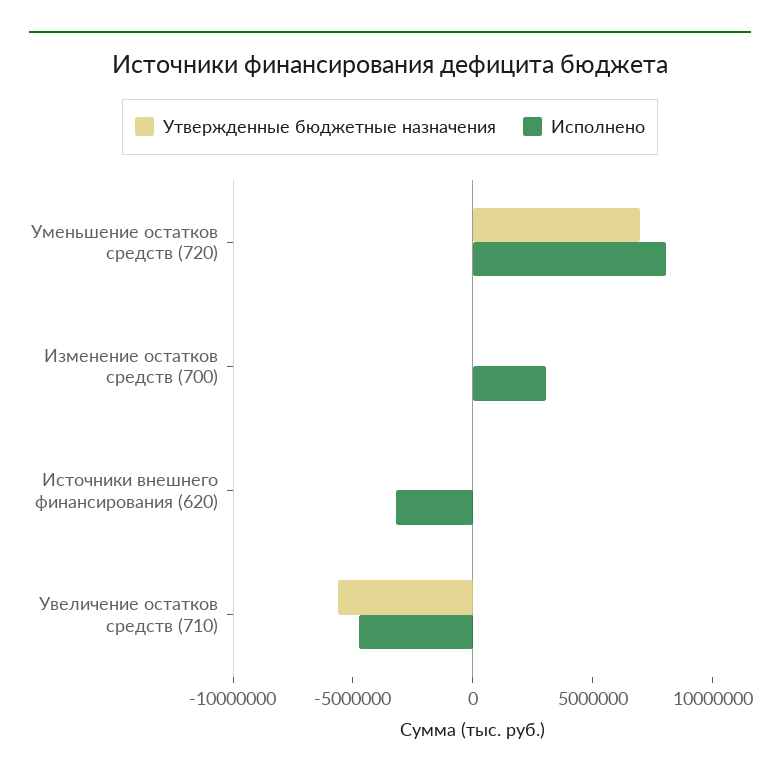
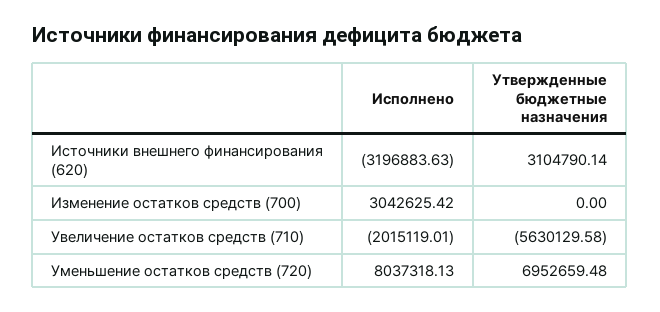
  {
    "Утвержденные бюджетные назначения": {
      "Уменьшение остатков средств (720)": 6952659.48,
      "Изменение остатков средств (700)": 0,
-     "Источники внешнего финансирования (620)": 0,
+     "Источники внешнего финансирования (620)": 3104790.14,
      "Увеличение остатков средств (710)": -5630129.58
    },
    "Исполнено": {
      "Уменьшение остатков средств (720)": 8037318.13,
      "Изменение остатков средств (700)": 3042625.42,
      "Источники внешнего финансирования (620)": -3196883.63,
-     "Увеличение остатков средств (710)": -5000000
+     "Увеличение остатков средств (710)": -2015119.01
    }
  }

